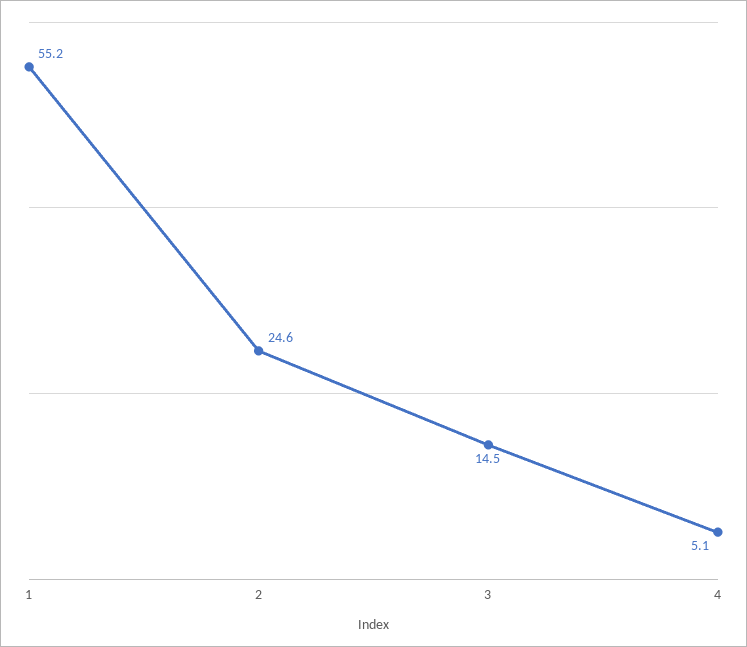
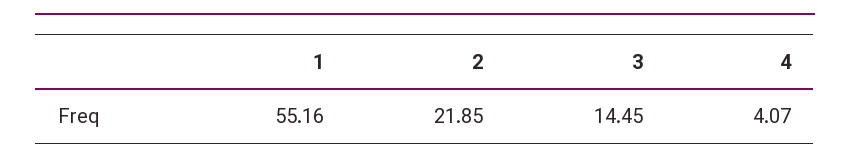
  {
    "1": 55.16,
-   "2": 24.6,
+   "2": 21.85,
    "3": 14.45,
-   "4": 5.1
+   "4": 4.07
  }

